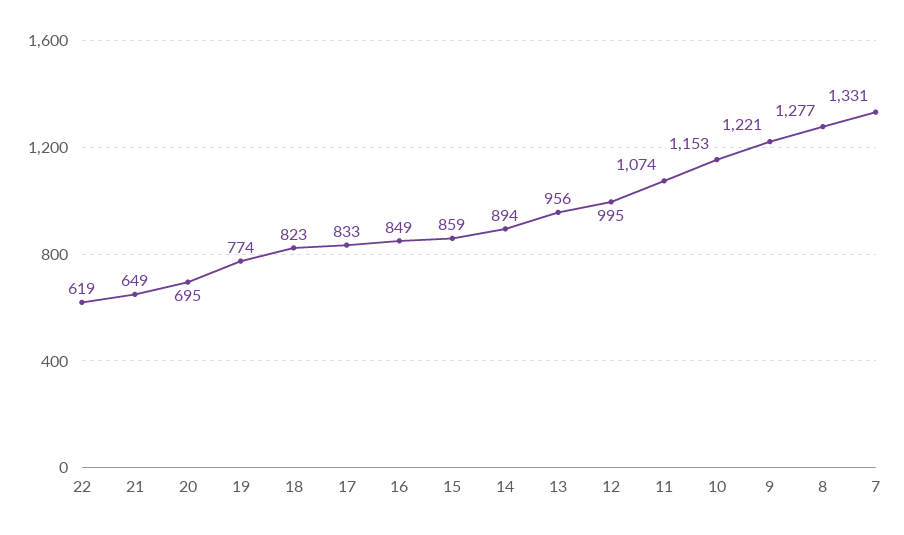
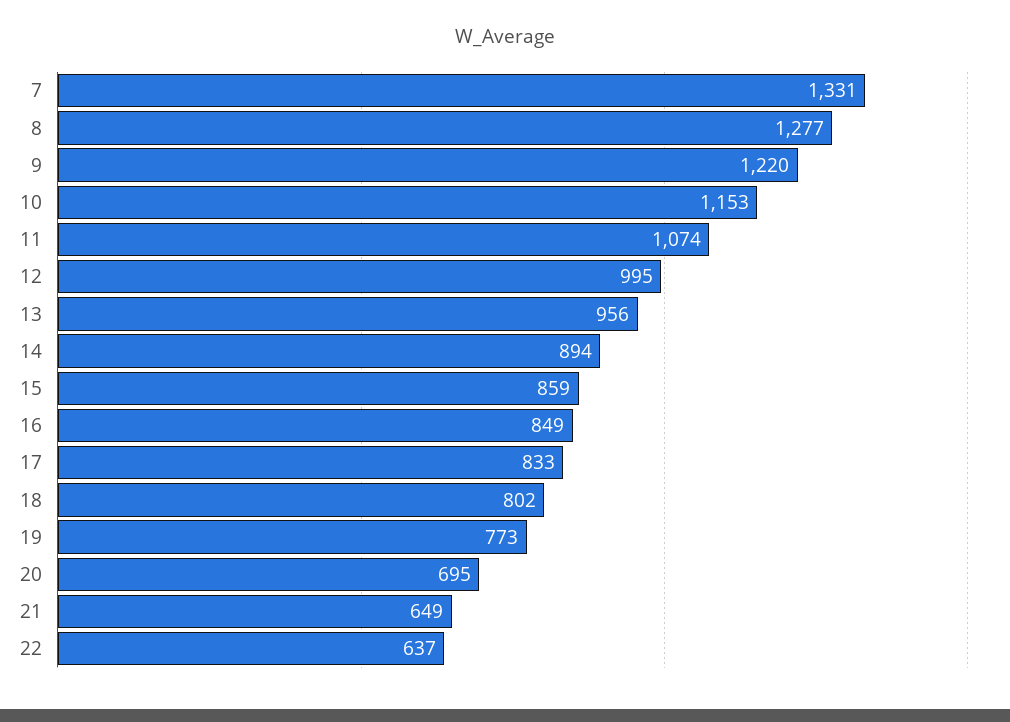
  {
-   "22": 619,
+   "22": 637,
    "21": 649,
    "20": 695,
-   "19": 774,
+   "19": 773,
-   "18": 823,
+   "18": 802,
    "17": 833,
    "16": 849,
    "15": 859,
    "14": 894,
    "13": 956,
    "12": 995,
    "11": 1074,
    "10": 1153,
-   "9": 1221,
+   "9": 1220,
    "8": 1277,
    "7": 1331
  }

